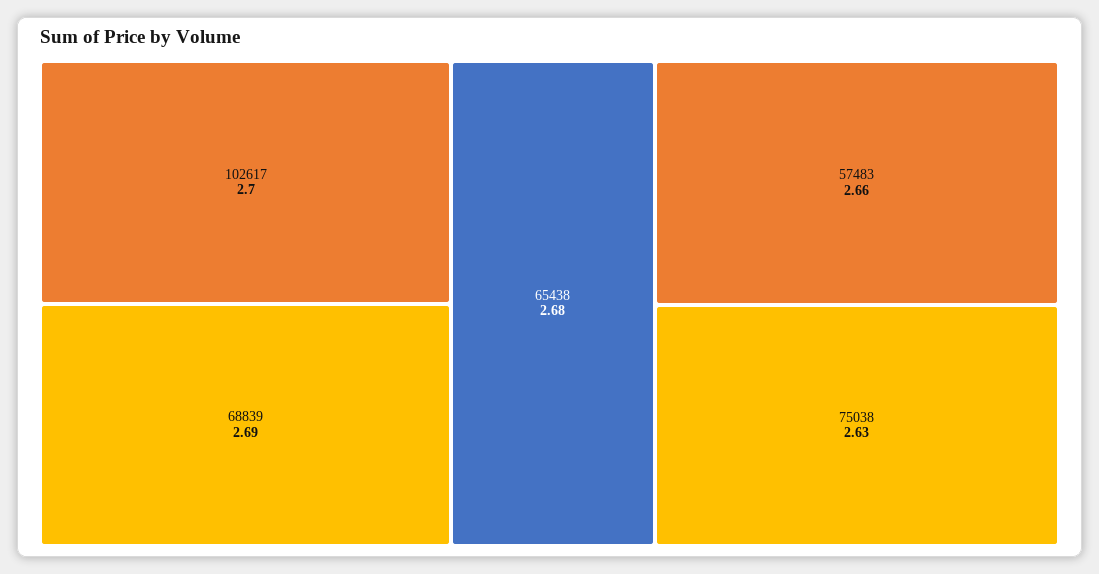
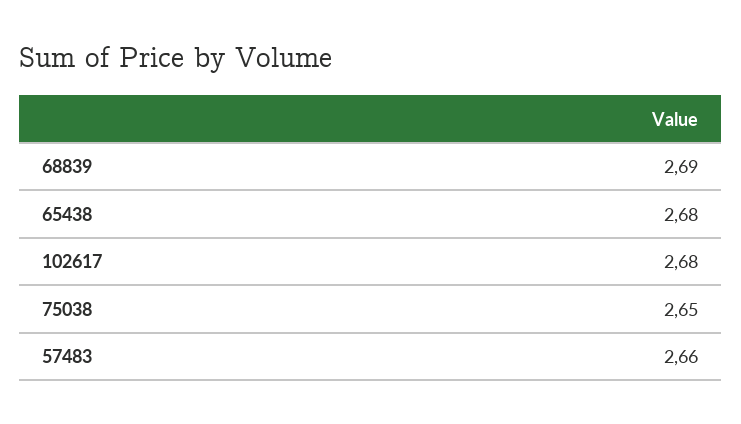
  {
-   "102617": 2.7,
+   "102617": 2.68,
    "68839": 2.69,
    "65438": 2.68,
    "57483": 2.66,
-   "75038": 2.63
+   "75038": 2.65
  }

